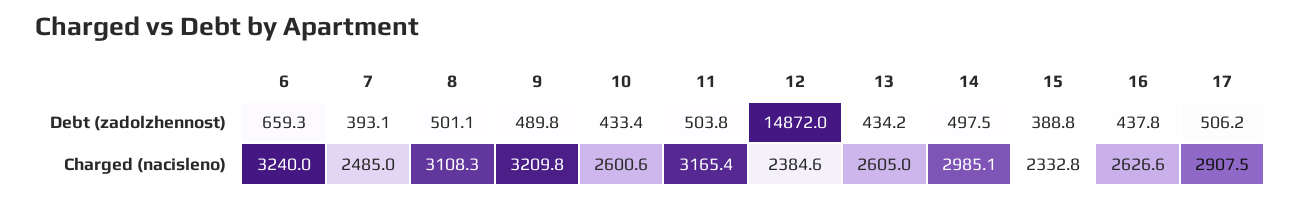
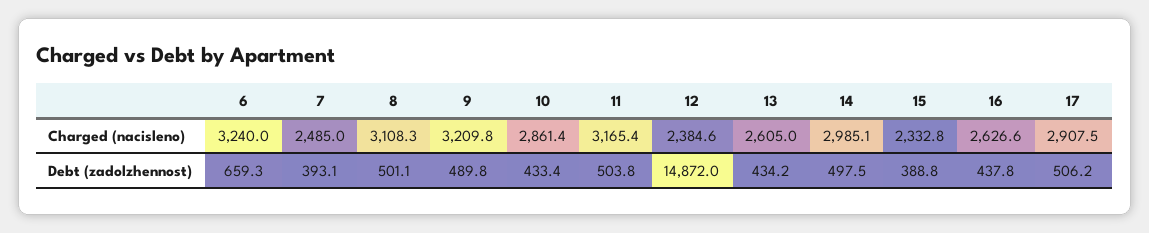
  {
    "6": {
      "Debt (zadolzhennost)": 659.3,
      "Charged (nacisleno)": 3240
    },
    "7": {
      "Debt (zadolzhennost)": 393.1,
      "Charged (nacisleno)": 2485
    },
    "8": {
      "Debt (zadolzhennost)": 501.1,
      "Charged (nacisleno)": 3108.3
    },
    "9": {
      "Debt (zadolzhennost)": 489.8,
      "Charged (nacisleno)": 3209.8
    },
    "10": {
      "Debt (zadolzhennost)": 433.4,
-     "Charged (nacisleno)": 2600.6
+     "Charged (nacisleno)": 2861.4
    },
    "11": {
      "Debt (zadolzhennost)": 503.8,
      "Charged (nacisleno)": 3165.4
    },
    "12": {
      "Debt (zadolzhennost)": 14872,
      "Charged (nacisleno)": 2384.6
    },
    "13": {
      "Debt (zadolzhennost)": 434.2,
      "Charged (nacisleno)": 2605
    },
    "14": {
      "Debt (zadolzhennost)": 497.5,
      "Charged (nacisleno)": 2985.1
    },
    "15": {
      "Debt (zadolzhennost)": 388.8,
      "Charged (nacisleno)": 2332.8
    },
    "16": {
      "Debt (zadolzhennost)": 437.8,
      "Charged (nacisleno)": 2626.6
    },
    "17": {
      "Debt (zadolzhennost)": 506.2,
      "Charged (nacisleno)": 2907.5
    }
  }

